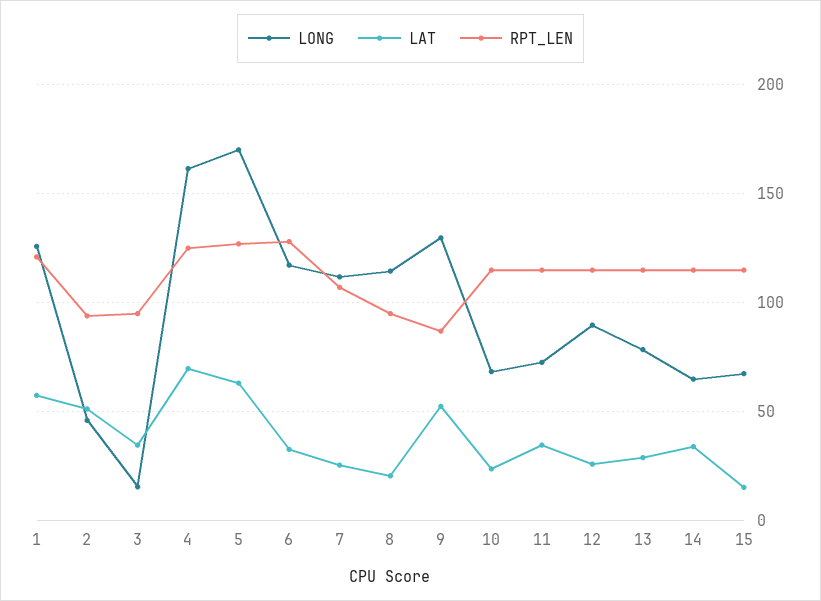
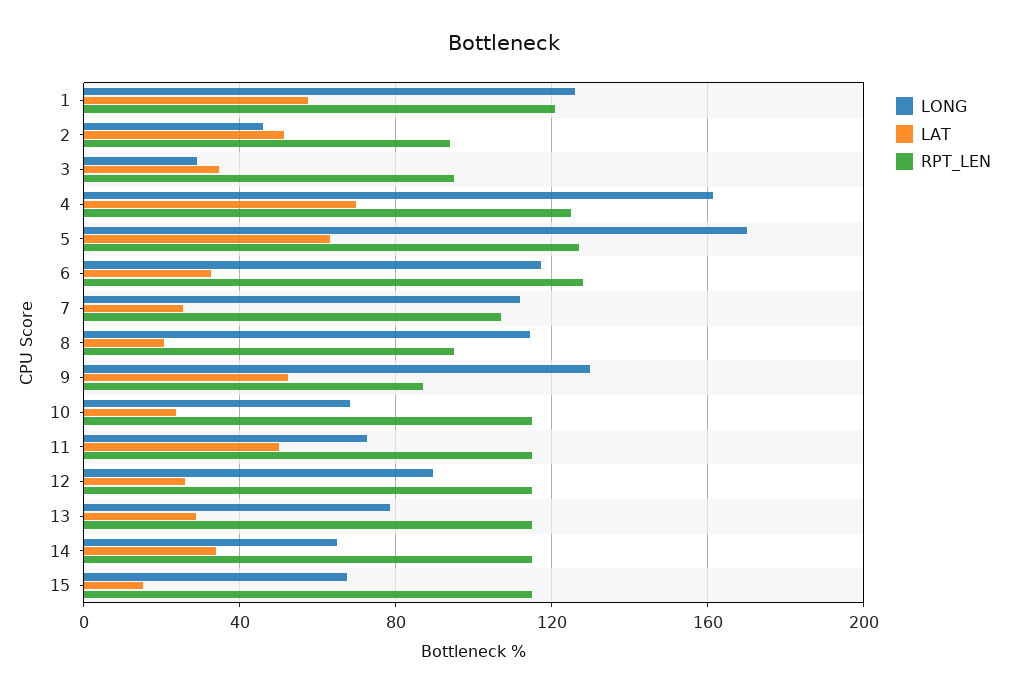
  {
    "LONG": {
      "1": 125,
      "2": 45,
-     "3": 15,
+     "3": 30,
      "4": 160,
      "5": 170,
      "6": 115,
      "7": 110,
      "8": 115,
      "9": 130,
      "10": 70,
      "11": 75,
      "12": 90,
      "13": 80,
      "14": 65,
      "15": 70
    },
    "LAT": {
      "1": 60,
      "2": 50,
      "3": 35,
      "4": 70,
      "5": 65,
      "6": 35,
      "7": 25,
      "8": 20,
      "9": 50,
      "10": 25,
-     "11": 35,
+     "11": 50,
      "12": 25,
      "13": 30,
      "14": 35,
      "15": 15
    },
    "RPT_LEN": {
      "1": 120,
      "2": 95,
      "3": 95,
      "4": 125,
      "5": 125,
      "6": 130,
      "7": 105,
      "8": 95,
      "9": 85,
      "10": 115,
      "11": 115,
      "12": 115,
      "13": 115,
      "14": 115,
      "15": 115
    }
  }

